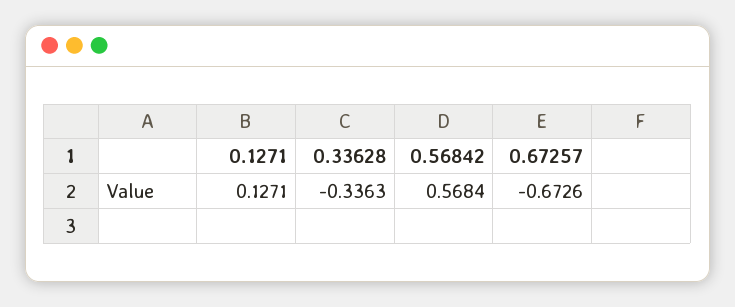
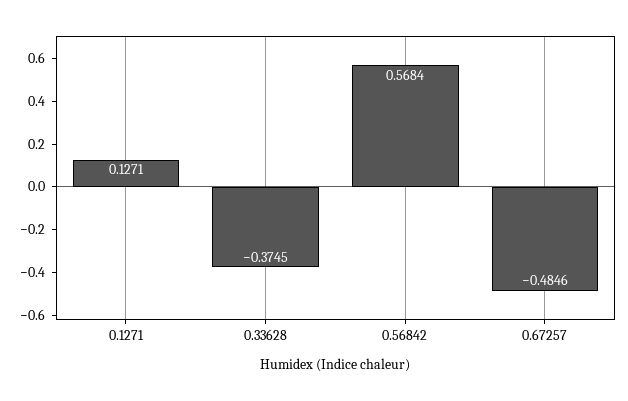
  {
    "0.1271": 0.1271,
-   "0.33628": -0.3363,
+   "0.33628": -0.3745,
    "0.56842": 0.5684,
-   "0.67257": -0.6726
+   "0.67257": -0.4846
  }

